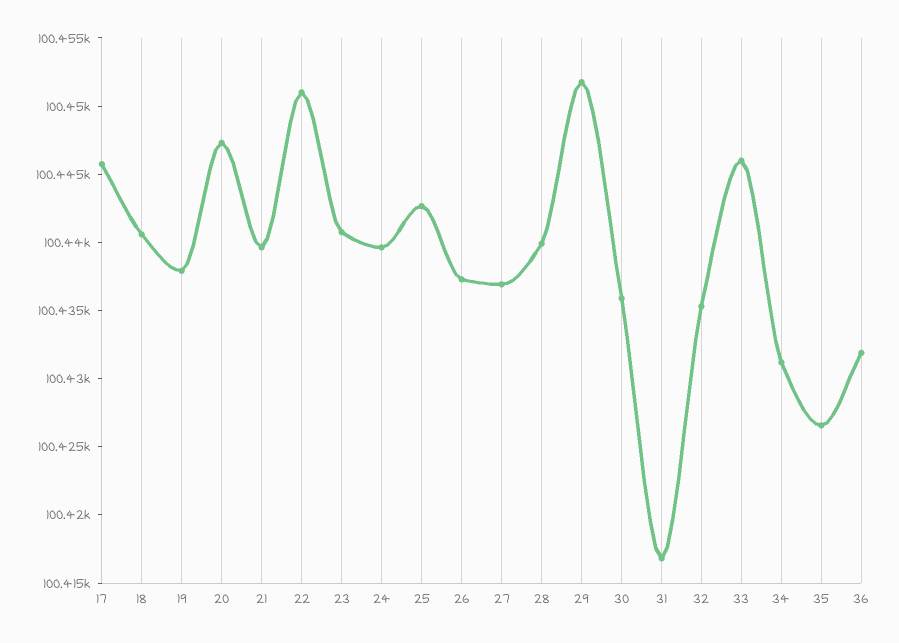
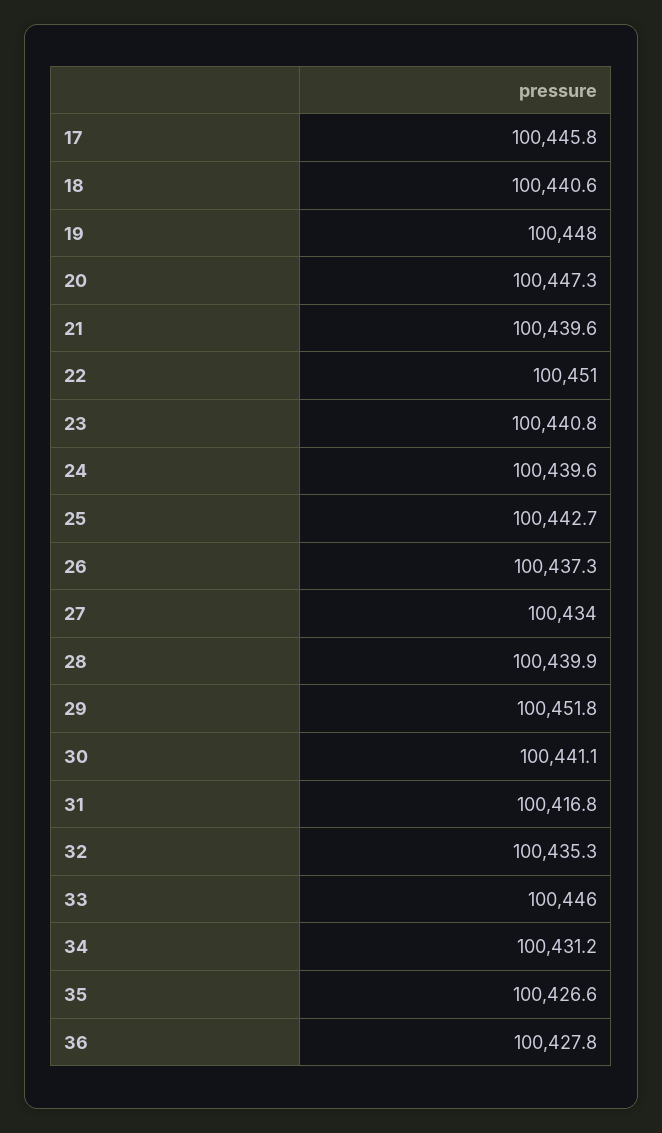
  {
    "17": 100445.8,
    "18": 100440.6,
-   "19": 100438,
+   "19": 100448,
    "20": 100447.3,
    "21": 100439.6,
    "22": 100451,
    "23": 100440.8,
    "24": 100439.6,
    "25": 100442.7,
    "26": 100437.3,
-   "27": 100437,
+   "27": 100434,
    "28": 100439.9,
    "29": 100451.8,
-   "30": 100436,
+   "30": 100441.1,
    "31": 100416.8,
    "32": 100435.3,
    "33": 100446,
    "34": 100431.2,
    "35": 100426.6,
-   "36": 100432
+   "36": 100427.8
  }

